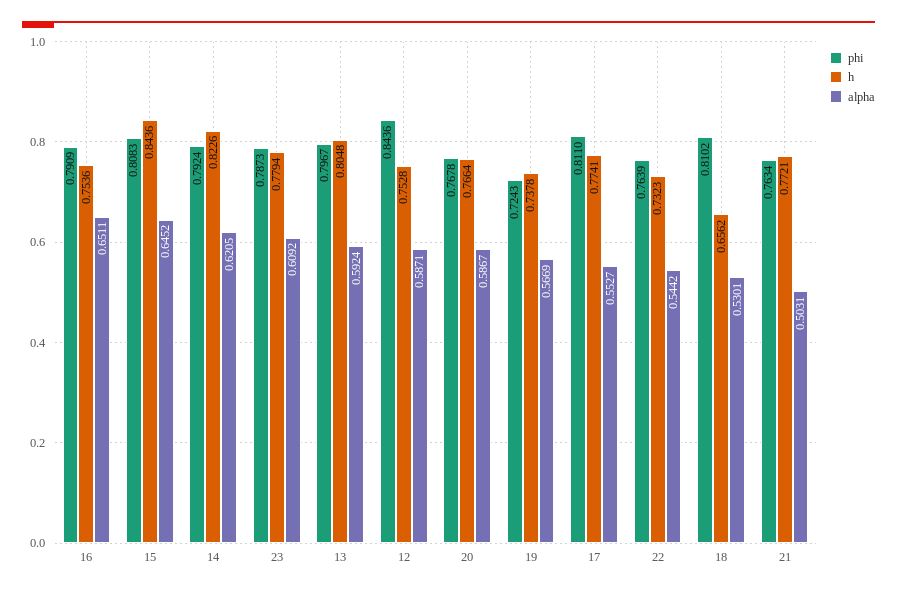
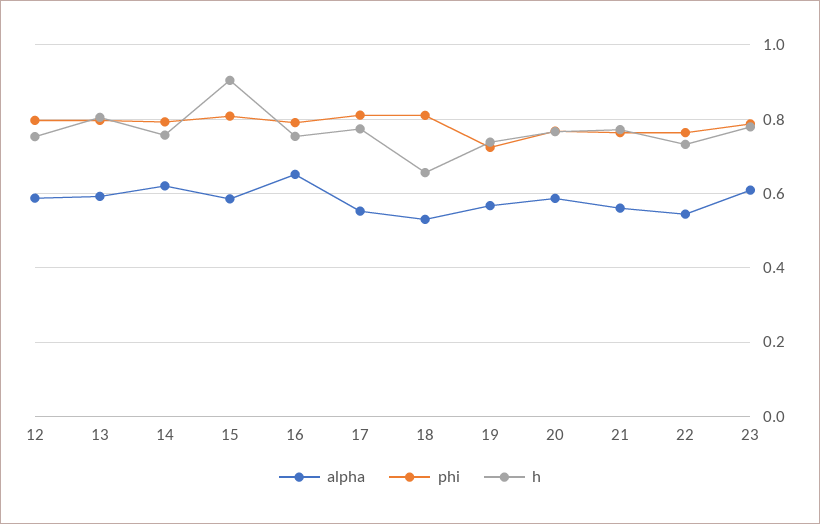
  {
    "phi": {
      "16": 0.7909,
      "15": 0.8083,
      "14": 0.7924,
      "23": 0.7873,
      "13": 0.7967,
-     "12": 0.8436,
+     "12": 0.8,
      "20": 0.7678,
      "19": 0.7243,
      "17": 0.811,
      "22": 0.7639,
      "18": 0.8102,
      "21": 0.7634
    },
    "h": {
      "16": 0.7536,
-     "15": 0.8436,
+     "15": 0.9,
-     "14": 0.8226,
+     "14": 0.76,
      "23": 0.7794,
      "13": 0.8048,
      "12": 0.7528,
      "20": 0.7664,
      "19": 0.7378,
      "17": 0.7741,
      "22": 0.7323,
      "18": 0.6562,
      "21": 0.7721
    },
    "alpha": {
      "16": 0.6511,
-     "15": 0.6452,
+     "15": 0.58,
      "14": 0.6205,
      "23": 0.6092,
      "13": 0.5924,
      "12": 0.5871,
      "20": 0.5867,
      "19": 0.5669,
      "17": 0.5527,
      "22": 0.5442,
      "18": 0.5301,
-     "21": 0.5031
+     "21": 0.56
    }
  }

